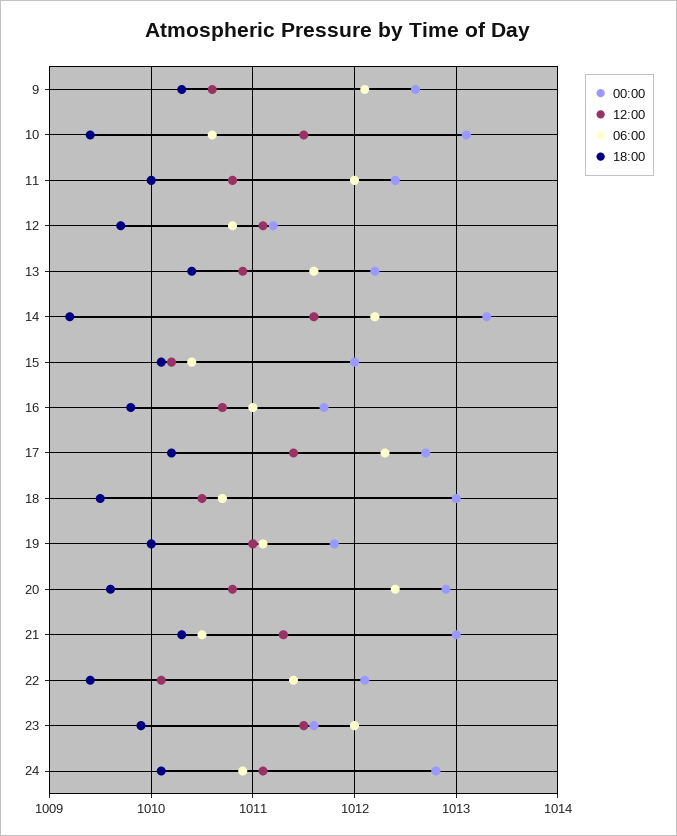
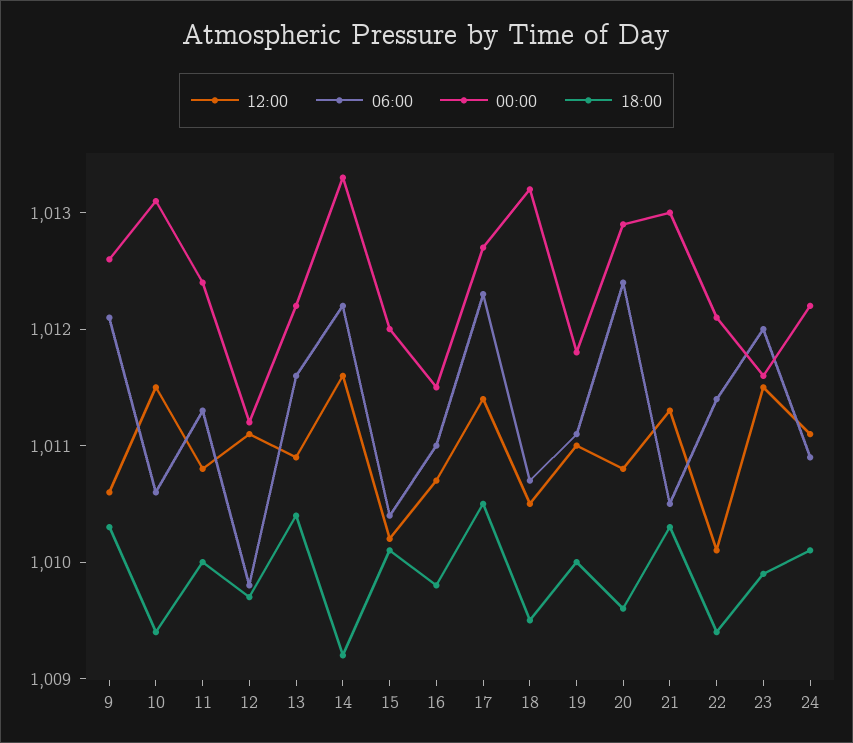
  {
    "00:00": {
      "9": 1012.6,
      "10": 1013.1,
      "11": 1012.4,
      "12": 1011.2,
      "13": 1012.2,
      "14": 1013.3,
      "15": 1012,
-     "16": 1011.7,
+     "16": 1011.5,
      "17": 1012.7,
-     "18": 1013,
+     "18": 1013.2,
      "19": 1011.8,
      "20": 1012.9,
      "21": 1013,
      "22": 1012.1,
      "23": 1011.6,
-     "24": 1012.8
+     "24": 1012.2
    },
    "12:00": {
      "9": 1010.6,
      "10": 1011.5,
      "11": 1010.8,
      "12": 1011.1,
      "13": 1010.9,
      "14": 1011.6,
      "15": 1010.2,
      "16": 1010.7,
      "17": 1011.4,
      "18": 1010.5,
      "19": 1011,
      "20": 1010.8,
      "21": 1011.3,
      "22": 1010.1,
      "23": 1011.5,
      "24": 1011.1
    },
    "06:00": {
      "9": 1012.1,
      "10": 1010.6,
-     "11": 1012,
+     "11": 1011.3,
-     "12": 1010.8,
+     "12": 1009.8,
      "13": 1011.6,
      "14": 1012.2,
      "15": 1010.4,
      "16": 1011,
      "17": 1012.3,
      "18": 1010.7,
      "19": 1011.1,
      "20": 1012.4,
      "21": 1010.5,
      "22": 1011.4,
      "23": 1012,
      "24": 1010.9
    },
    "18:00": {
      "9": 1010.3,
      "10": 1009.4,
      "11": 1010,
      "12": 1009.7,
      "13": 1010.4,
      "14": 1009.2,
      "15": 1010.1,
      "16": 1009.8,
-     "17": 1010.2,
+     "17": 1010.5,
      "18": 1009.5,
      "19": 1010,
      "20": 1009.6,
      "21": 1010.3,
      "22": 1009.4,
      "23": 1009.9,
      "24": 1010.1
    }
  }

